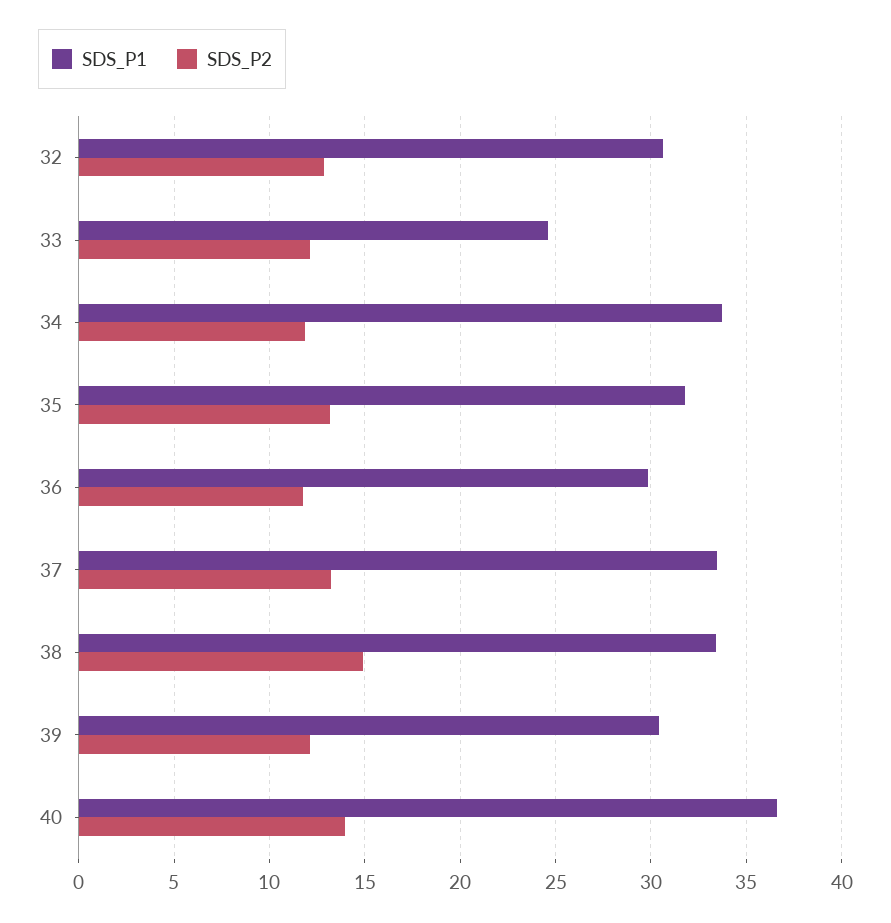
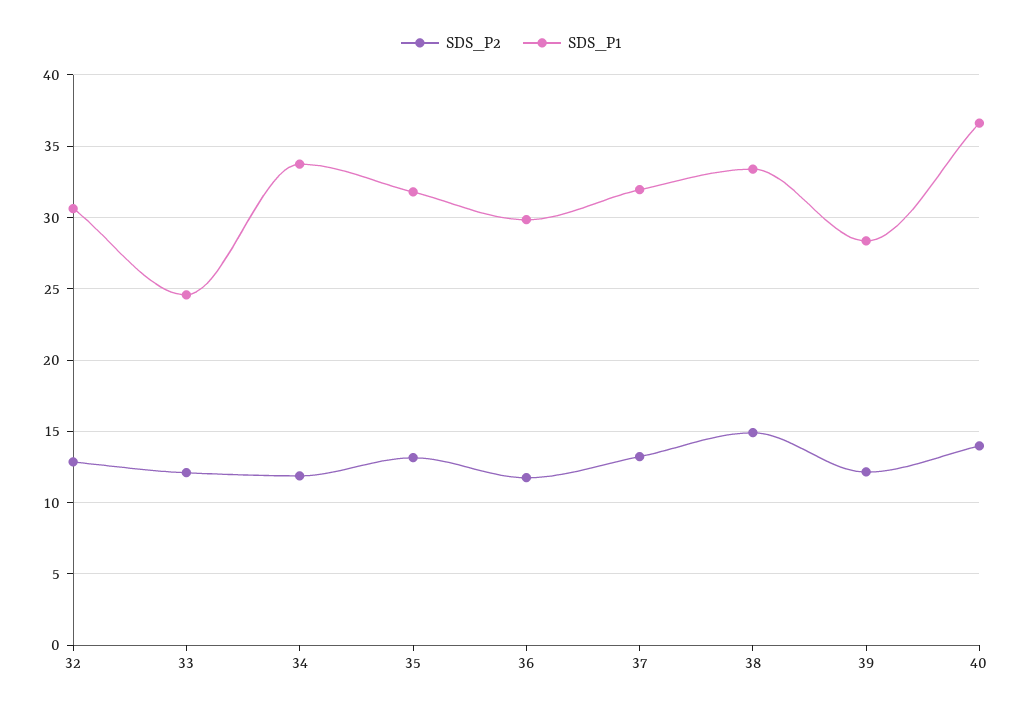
  {
    "SDS_P1": {
      "32": 30.5,
      "33": 24.5,
      "34": 34,
      "35": 32,
      "36": 30,
-     "37": 33.5,
+     "37": 32,
      "38": 33.5,
-     "39": 30.5,
+     "39": 28.5,
      "40": 36.5
    },
    "SDS_P2": {
      "32": 13,
      "33": 12,
      "34": 12,
      "35": 13,
      "36": 12,
      "37": 13,
      "38": 15,
      "39": 12,
      "40": 14
    }
  }

